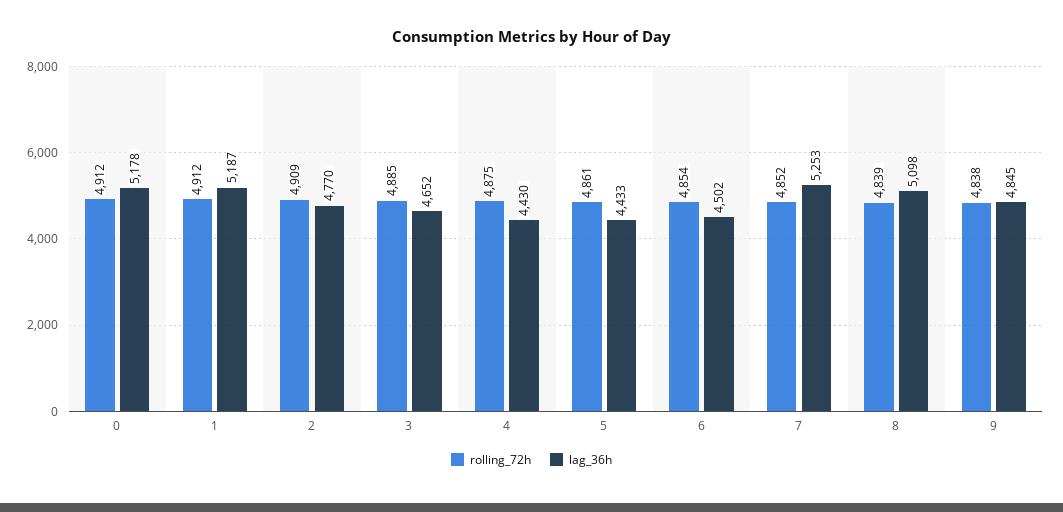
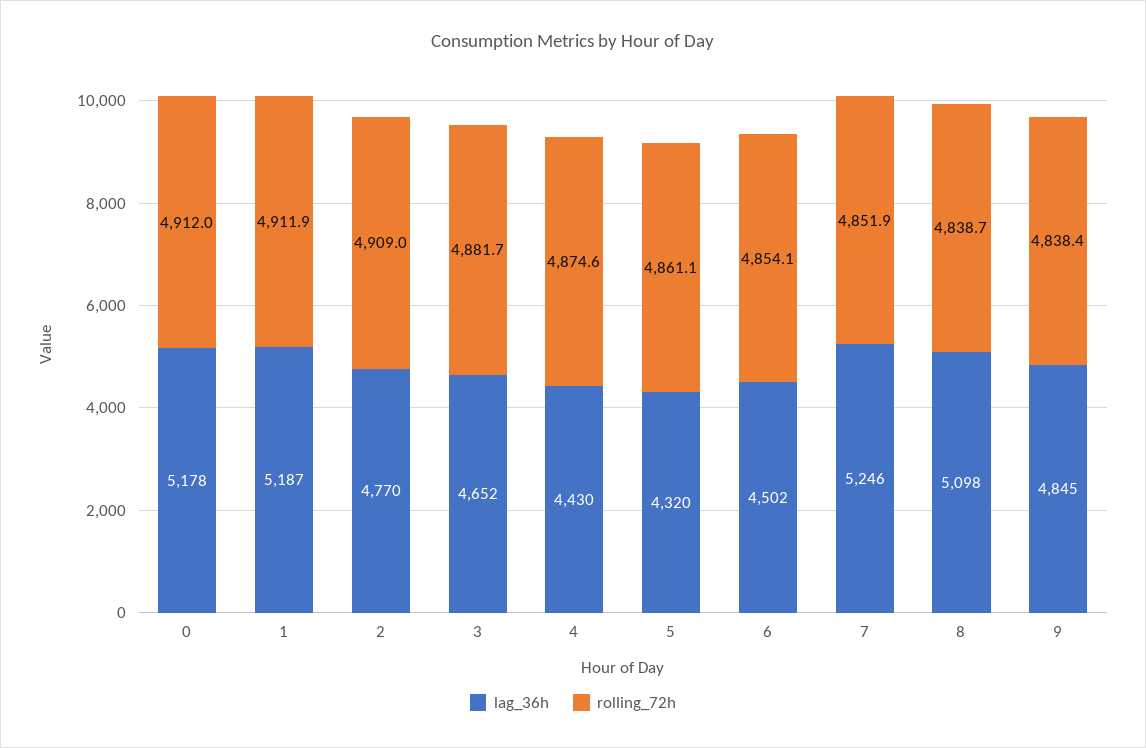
  {
    "rolling_72h": {
      "0": 4912,
      "1": 4911.9,
      "2": 4909,
-     "3": 4885,
+     "3": 4881.7,
      "4": 4874.6,
      "5": 4861.1,
      "6": 4854.1,
      "7": 4851.9,
      "8": 4838.7,
      "9": 4838.4
    },
    "lag_36h": {
      "0": 5178,
      "1": 5187,
      "2": 4770,
      "3": 4652,
      "4": 4430,
-     "5": 4433,
+     "5": 4320,
      "6": 4502,
-     "7": 5253,
+     "7": 5246,
      "8": 5098,
      "9": 4845
    }
  }

